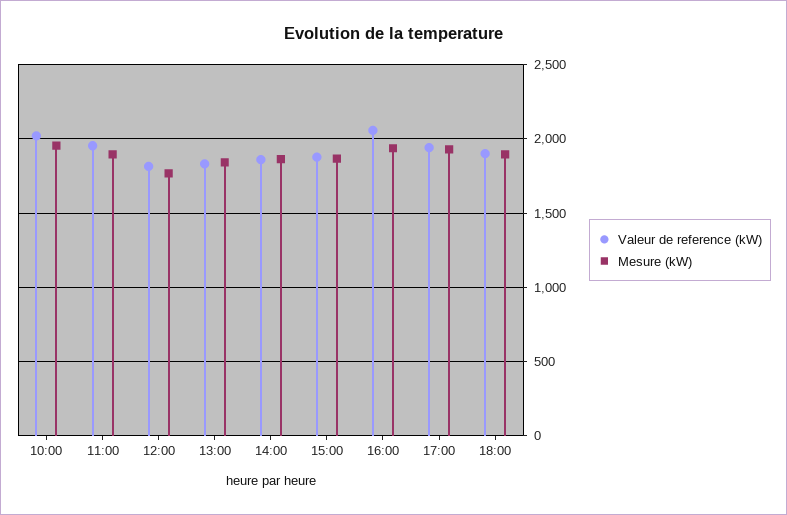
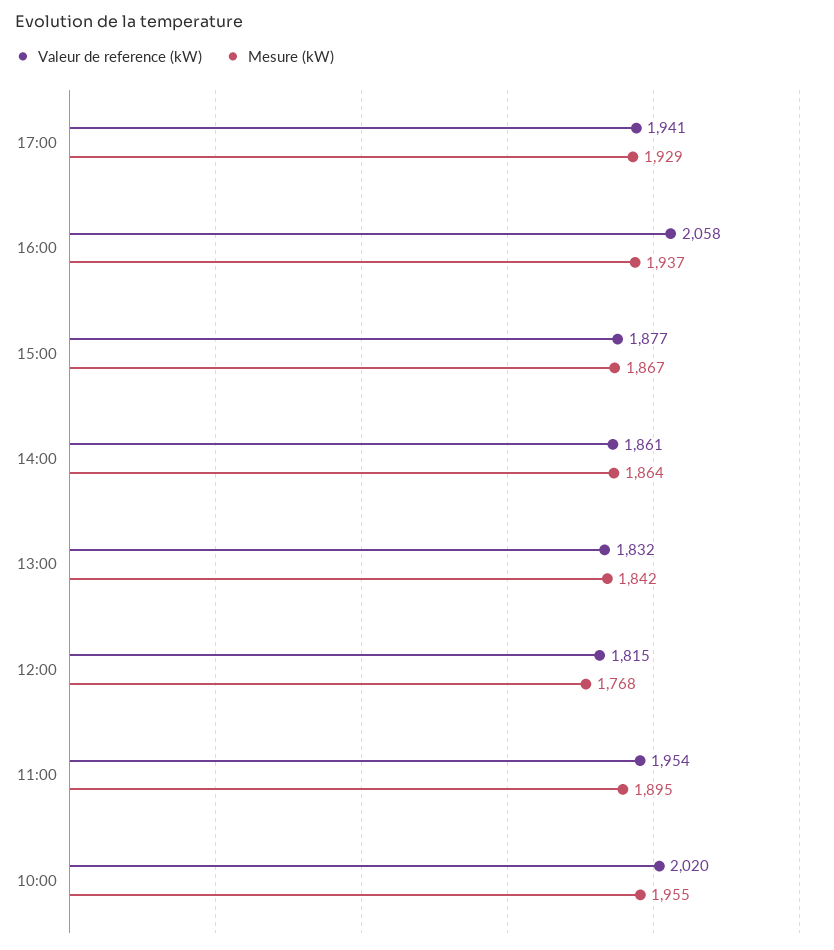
  {
    "Valeur de reference (kW)": {
      "10:00": 2020,
      "11:00": 1954,
      "12:00": 1815,
      "13:00": 1832,
      "14:00": 1861,
      "15:00": 1877,
      "16:00": 2058,
-     "17:00": 1941,
+     "17:00": 1941
-     "18:00": 1900
    },
    "Mesure (kW)": {
      "10:00": 1955,
      "11:00": 1895,
      "12:00": 1768,
      "13:00": 1842,
      "14:00": 1864,
      "15:00": 1867,
      "16:00": 1937,
-     "17:00": 1929,
+     "17:00": 1929
-     "18:00": 1900
    }
  }

